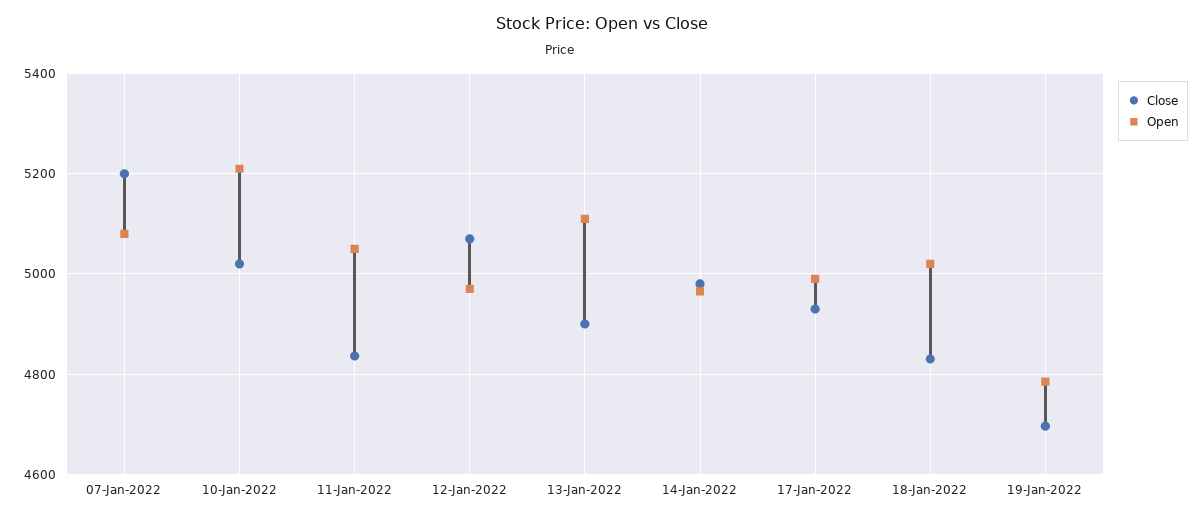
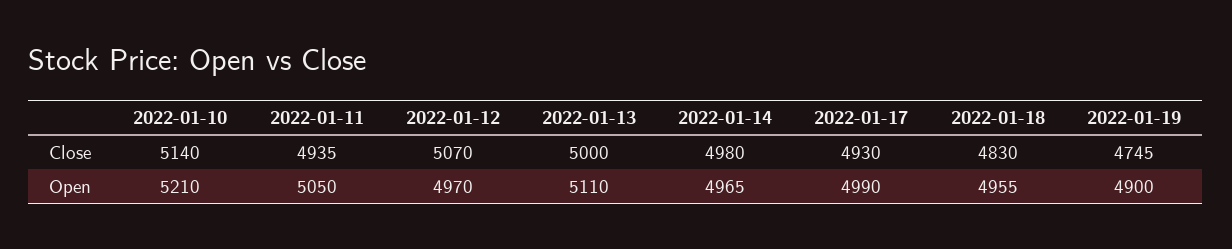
  {
    "Close": {
-     "07-Jan-2022": 5200,
-     "10-Jan-2022": 5020,
+     "10-Jan-2022": 5140,
-     "11-Jan-2022": 4840,
+     "11-Jan-2022": 4935,
      "12-Jan-2022": 5070,
-     "13-Jan-2022": 4900,
+     "13-Jan-2022": 5000,
      "14-Jan-2022": 4980,
      "17-Jan-2022": 4930,
      "18-Jan-2022": 4830,
-     "19-Jan-2022": 4700
+     "19-Jan-2022": 4745
    },
    "Open": {
-     "07-Jan-2022": 5080,
      "10-Jan-2022": 5210,
      "11-Jan-2022": 5050,
      "12-Jan-2022": 4970,
      "13-Jan-2022": 5110,
      "14-Jan-2022": 4965,
      "17-Jan-2022": 4990,
-     "18-Jan-2022": 5020,
+     "18-Jan-2022": 4955,
-     "19-Jan-2022": 4780
+     "19-Jan-2022": 4900
    }
  }

